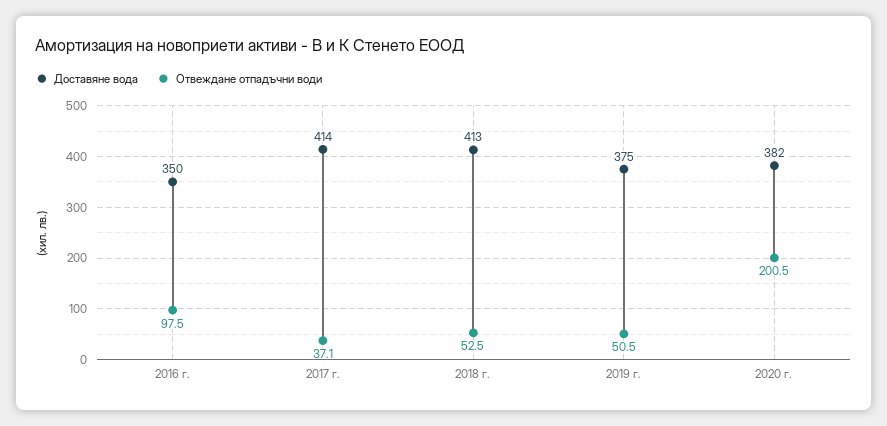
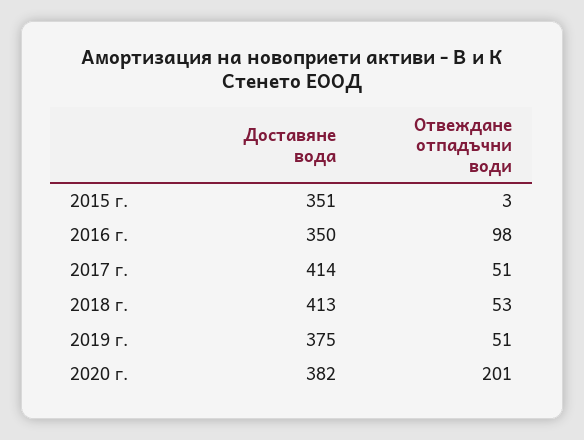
  {
    "Доставяне вода": {
      "2016 г.": 350,
      "2017 г.": 414,
      "2018 г.": 413,
      "2019 г.": 375,
-     "2020 г.": 382
+     "2020 г.": 382,
+     "2015 г.": 351
    },
    "Отвеждане отпадъчни води": {
      "2016 г.": 97.5,
-     "2017 г.": 37.1,
+     "2017 г.": 51,
      "2018 г.": 52.5,
      "2019 г.": 50.5,
-     "2020 г.": 200.5
+     "2020 г.": 200.5,
+     "2015 г.": 3
    }
  }

